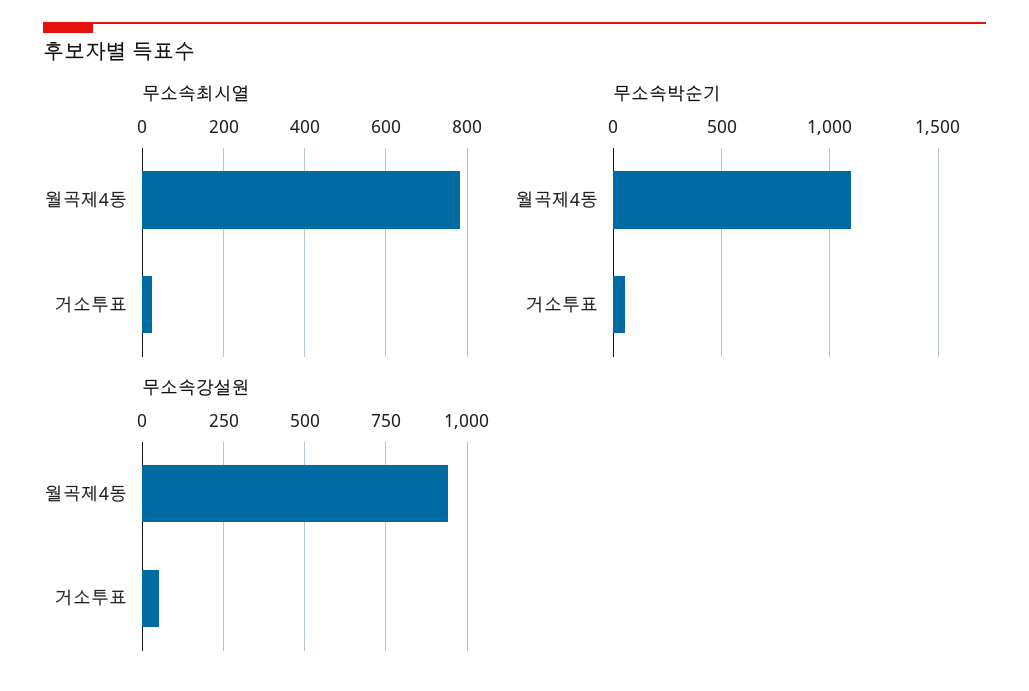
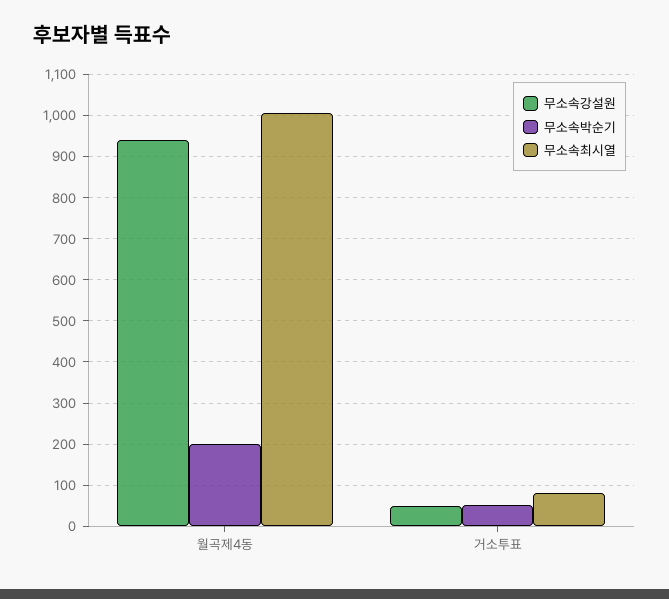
  {
    "무소속최시열": {
-     "월곡제4동": 780,
+     "월곡제4동": 1000,
-     "거소투표": 20
+     "거소투표": 80
    },
    "무소속박순기": {
-     "월곡제4동": 1100,
+     "월곡제4동": 200,
      "거소투표": 60
    },
    "무소속강설원": {
      "월곡제4동": 940,
      "거소투표": 60
    }
  }

